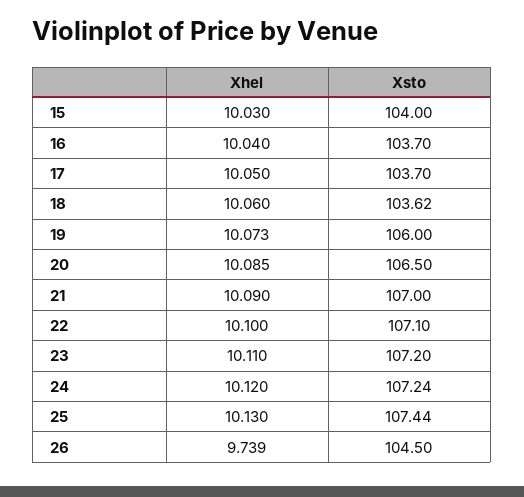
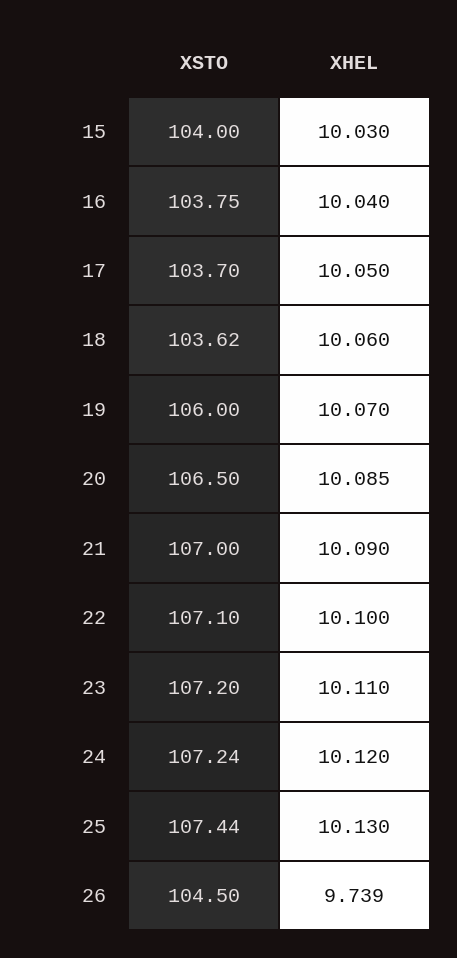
  {
    "Xhel": {
      "15": 10.03,
      "16": 10.04,
      "17": 10.05,
      "18": 10.06,
-     "19": 10.073,
+     "19": 10.07,
      "20": 10.085,
      "21": 10.09,
      "22": 10.1,
      "23": 10.11,
      "24": 10.12,
      "25": 10.13,
      "26": 9.739
    },
    "Xsto": {
      "15": 104,
-     "16": 103.7,
+     "16": 103.75,
      "17": 103.7,
      "18": 103.62,
      "19": 106,
      "20": 106.5,
      "21": 107,
      "22": 107.1,
      "23": 107.2,
      "24": 107.24,
      "25": 107.44,
      "26": 104.5
    }
  }

